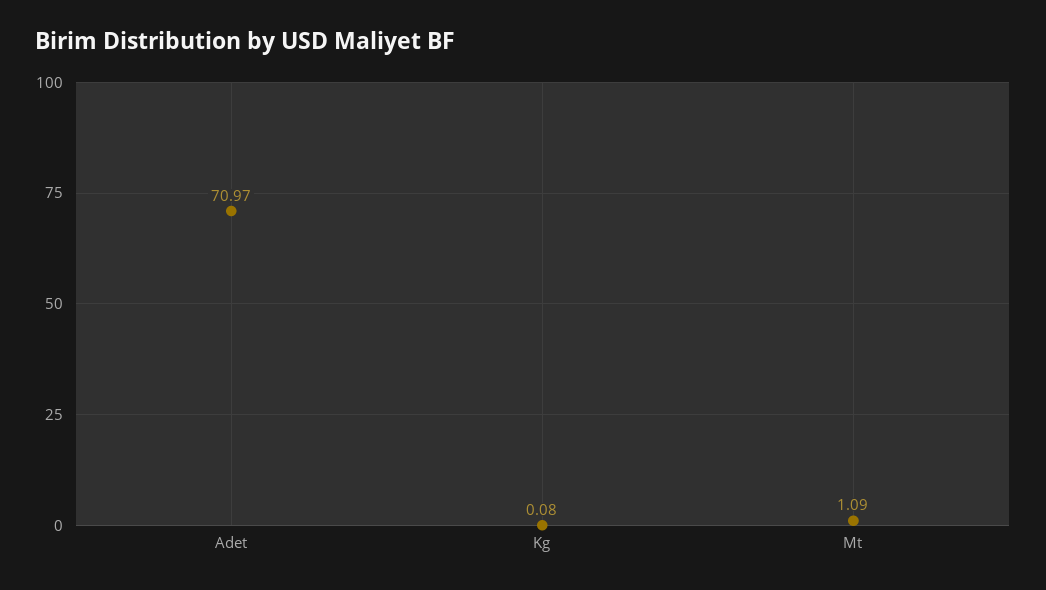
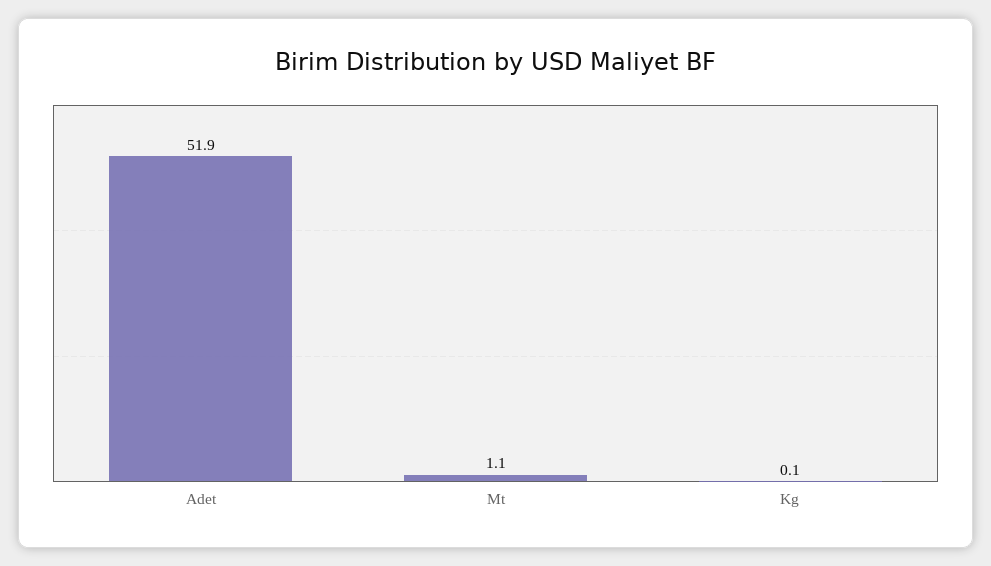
  {
-   "Adet": 70.97,
+   "Adet": 51.9,
    "Kg": 0.08,
    "Mt": 1.09
  }

